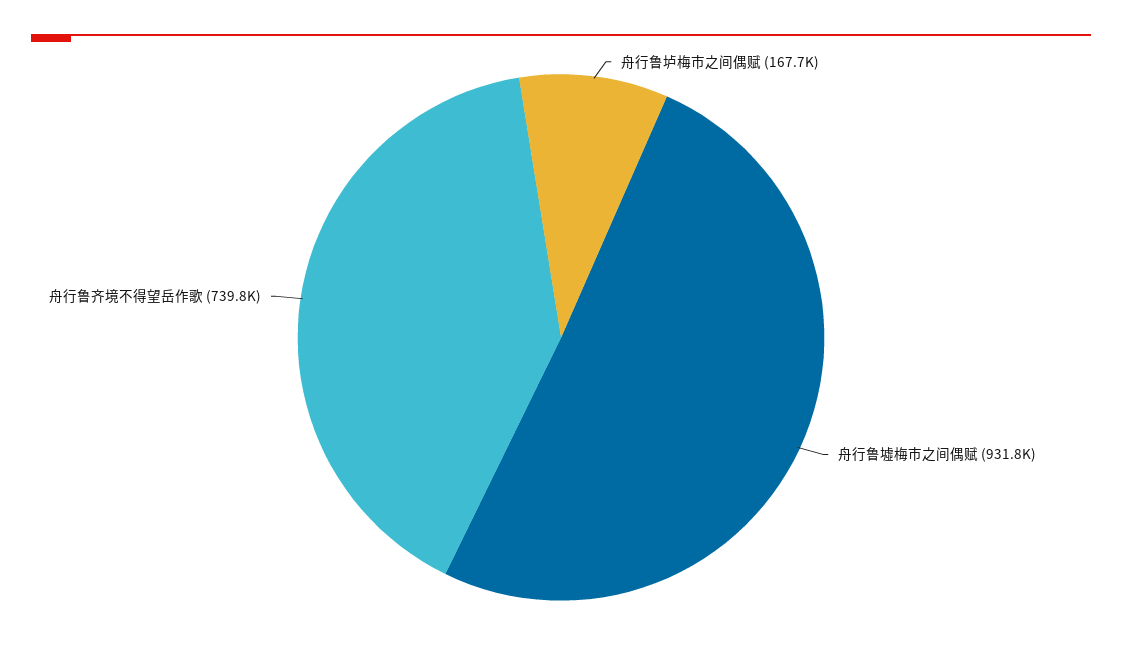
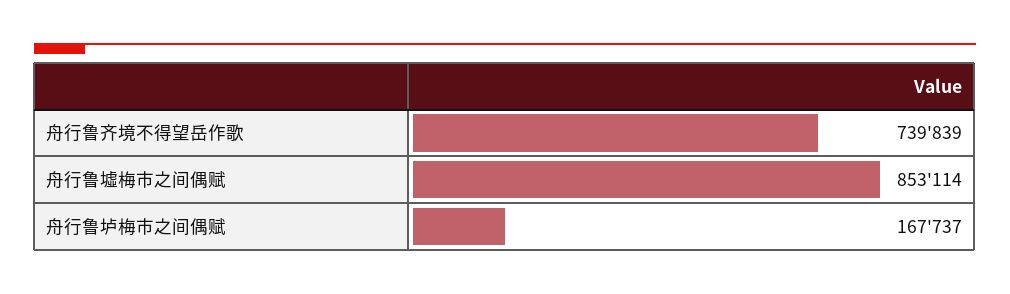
  {
    "舟行鲁垆梅市之间偶赋": 167737,
-   "舟行鲁墟梅市之间偶赋": 931800,
+   "舟行鲁墟梅市之间偶赋": 853114,
    "舟行鲁齐境不得望岳作歌": 739839
  }

